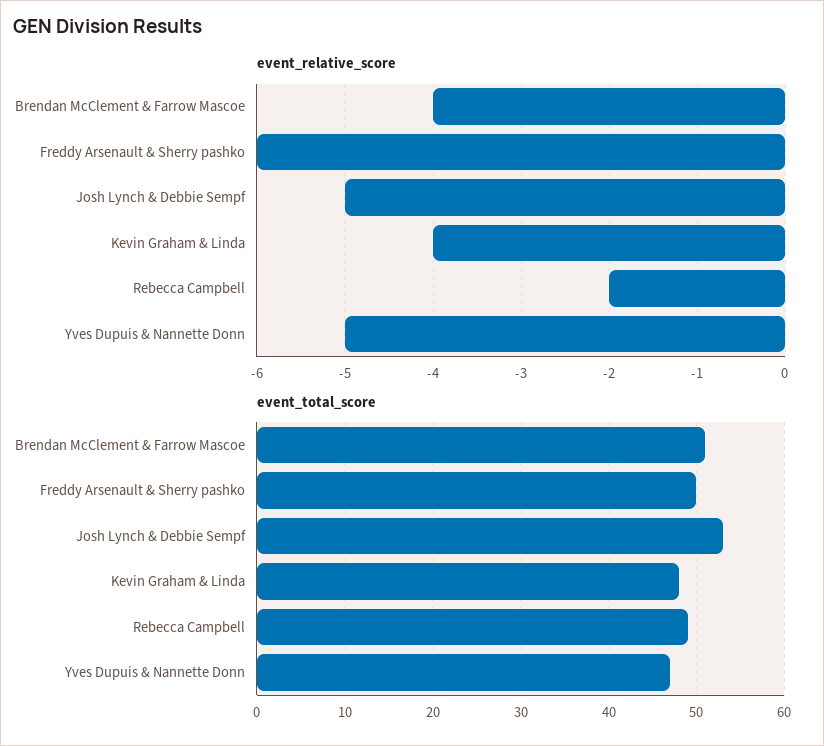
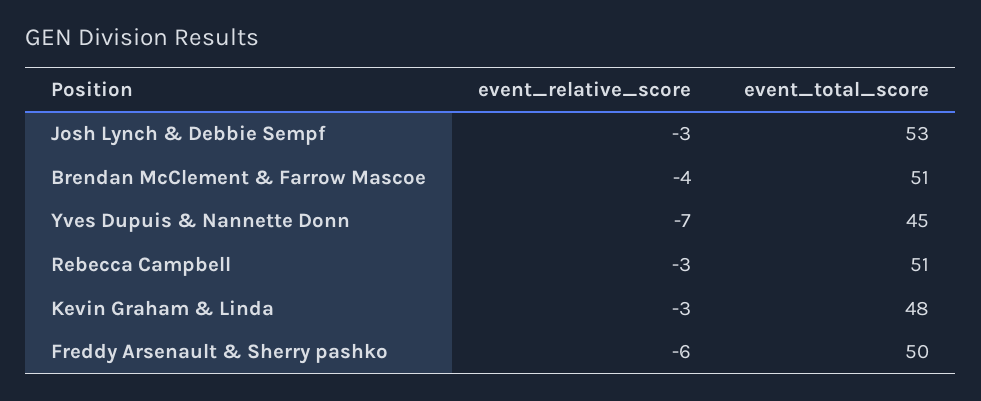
  {
    "event_relative_score": {
      "Brendan McClement & Farrow Mascoe": -4,
      "Freddy Arsenault & Sherry pashko": -6,
-     "Josh Lynch & Debbie Sempf": -5,
+     "Josh Lynch & Debbie Sempf": -3,
-     "Kevin Graham & Linda": -4,
+     "Kevin Graham & Linda": -3,
-     "Rebecca Campbell": -2,
+     "Rebecca Campbell": -3,
-     "Yves Dupuis & Nannette Donn": -5
+     "Yves Dupuis & Nannette Donn": -7
    },
    "event_total_score": {
      "Brendan McClement & Farrow Mascoe": 51,
      "Freddy Arsenault & Sherry pashko": 50,
      "Josh Lynch & Debbie Sempf": 53,
      "Kevin Graham & Linda": 48,
-     "Rebecca Campbell": 49,
+     "Rebecca Campbell": 51,
-     "Yves Dupuis & Nannette Donn": 47
+     "Yves Dupuis & Nannette Donn": 45
    }
  }

